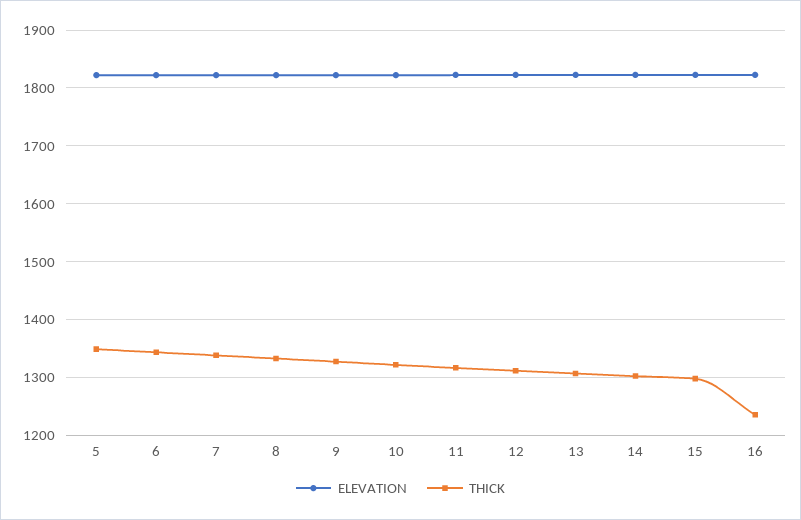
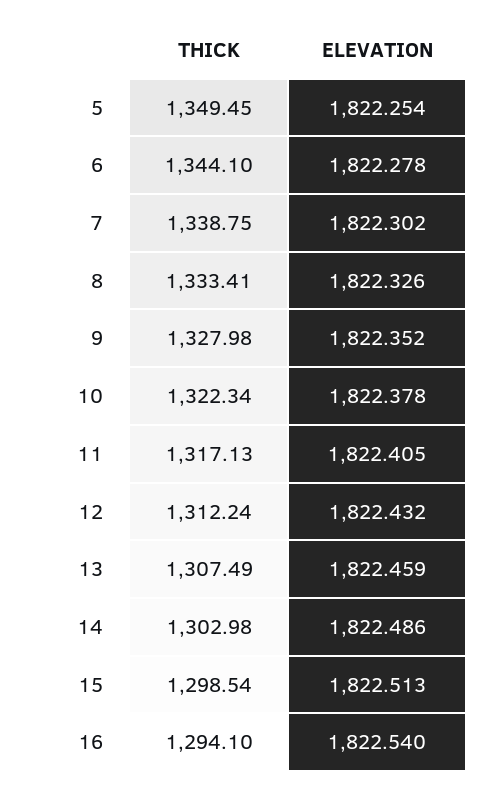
  {
    "ELEVATION": {
      "5": 1822.254,
      "6": 1822.278,
      "7": 1822.302,
      "8": 1822.326,
      "9": 1822.352,
      "10": 1822.378,
      "11": 1822.405,
      "12": 1822.432,
      "13": 1822.459,
      "14": 1822.486,
      "15": 1822.513,
      "16": 1822.54
    },
    "THICK": {
      "5": 1349.45,
      "6": 1344.1,
      "7": 1338.75,
      "8": 1333.41,
      "9": 1327.98,
      "10": 1322.34,
      "11": 1317.13,
      "12": 1312.24,
      "13": 1307.49,
      "14": 1302.98,
      "15": 1298.54,
-     "16": 1240
+     "16": 1294.1
    }
  }

